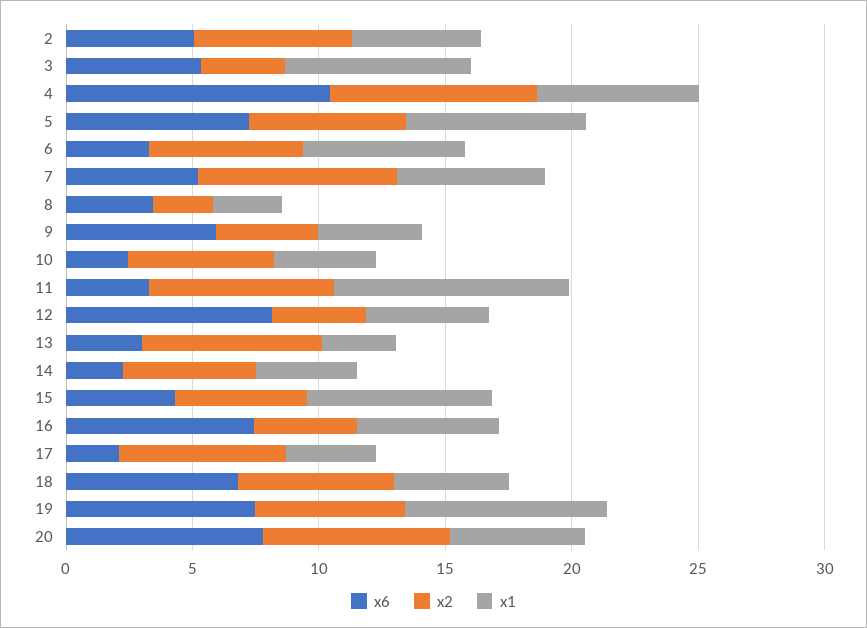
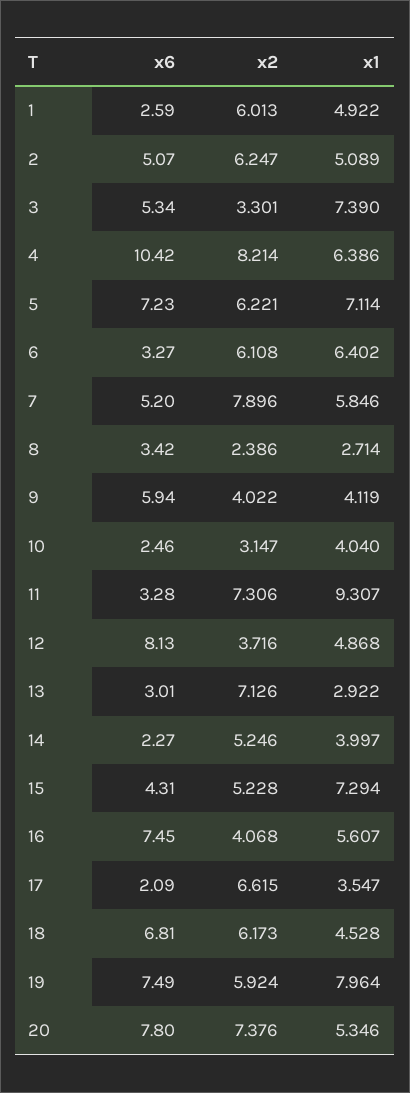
  {
    "x6": {
      "2": 5.07,
      "3": 5.34,
      "4": 10.42,
      "5": 7.23,
      "6": 3.27,
      "7": 5.2,
      "8": 3.42,
      "9": 5.94,
      "10": 2.46,
      "11": 3.28,
      "12": 8.13,
      "13": 3.01,
      "14": 2.27,
      "15": 4.31,
      "16": 7.45,
      "17": 2.09,
      "18": 6.81,
      "19": 7.49,
-     "20": 7.8
+     "20": 7.8,
+     "1": 2.59
    },
    "x2": {
      "2": 6.247,
      "3": 3.301,
      "4": 8.214,
      "5": 6.221,
      "6": 6.108,
      "7": 7.896,
      "8": 2.386,
      "9": 4.022,
-     "10": 6,
+     "10": 3.147,
      "11": 7.306,
      "12": 3.716,
      "13": 7.126,
      "14": 5.246,
      "15": 5.228,
      "16": 4.068,
      "17": 6.615,
      "18": 6.173,
      "19": 5.924,
-     "20": 7.376
+     "20": 7.376,
+     "1": 6.013
    },
    "x1": {
      "2": 5.089,
      "3": 7.39,
      "4": 6.386,
      "5": 7.114,
      "6": 6.402,
      "7": 5.846,
      "8": 2.714,
      "9": 4.119,
      "10": 4.04,
      "11": 9.307,
      "12": 4.868,
      "13": 2.922,
      "14": 3.997,
      "15": 7.294,
      "16": 5.607,
      "17": 3.547,
      "18": 4.528,
      "19": 7.964,
-     "20": 5.346
+     "20": 5.346,
+     "1": 4.922
    }
  }

